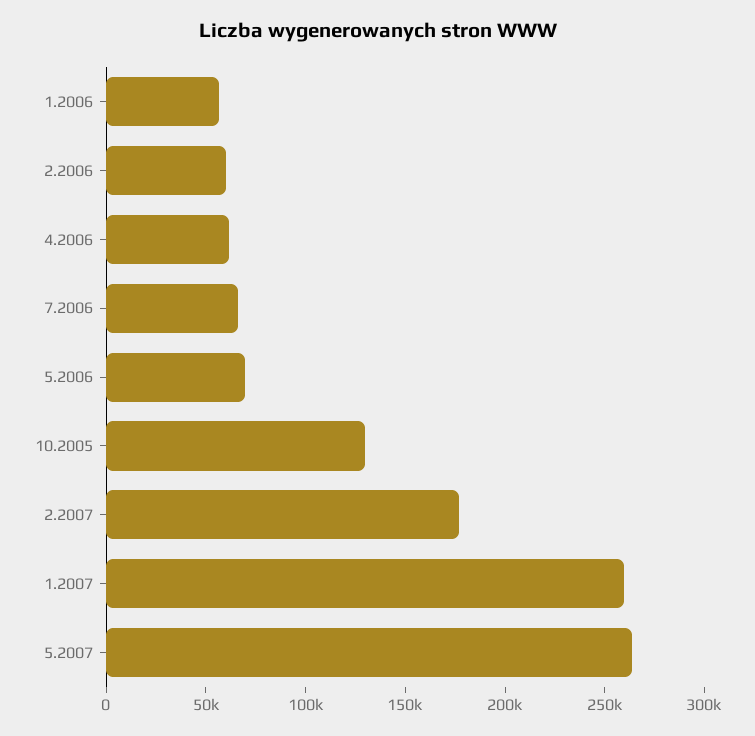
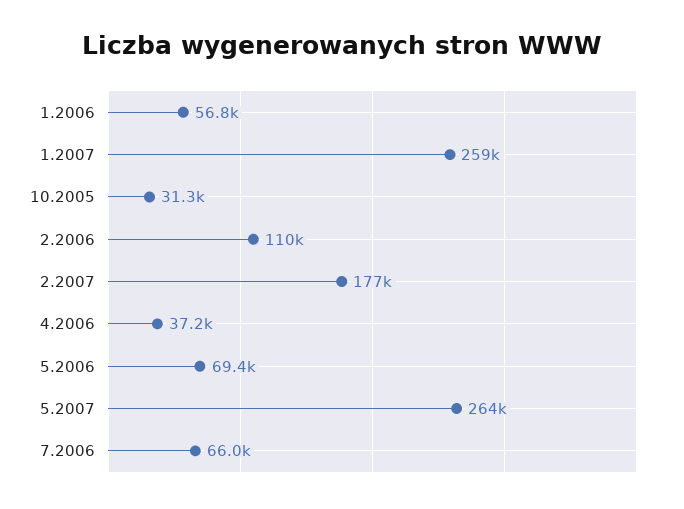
  {
    "1.2006": 56800,
-   "2.2006": 60000,
+   "2.2006": 110000,
-   "4.2006": 60000,
+   "4.2006": 37200,
    "7.2006": 66000,
    "5.2006": 69400,
-   "10.2005": 130000,
+   "10.2005": 31300,
    "2.2007": 177000,
    "1.2007": 259000,
    "5.2007": 264000
  }

